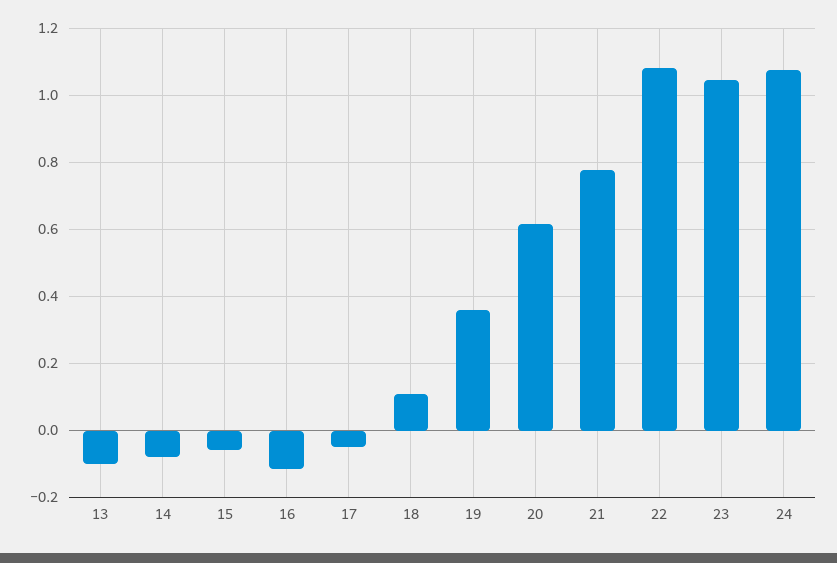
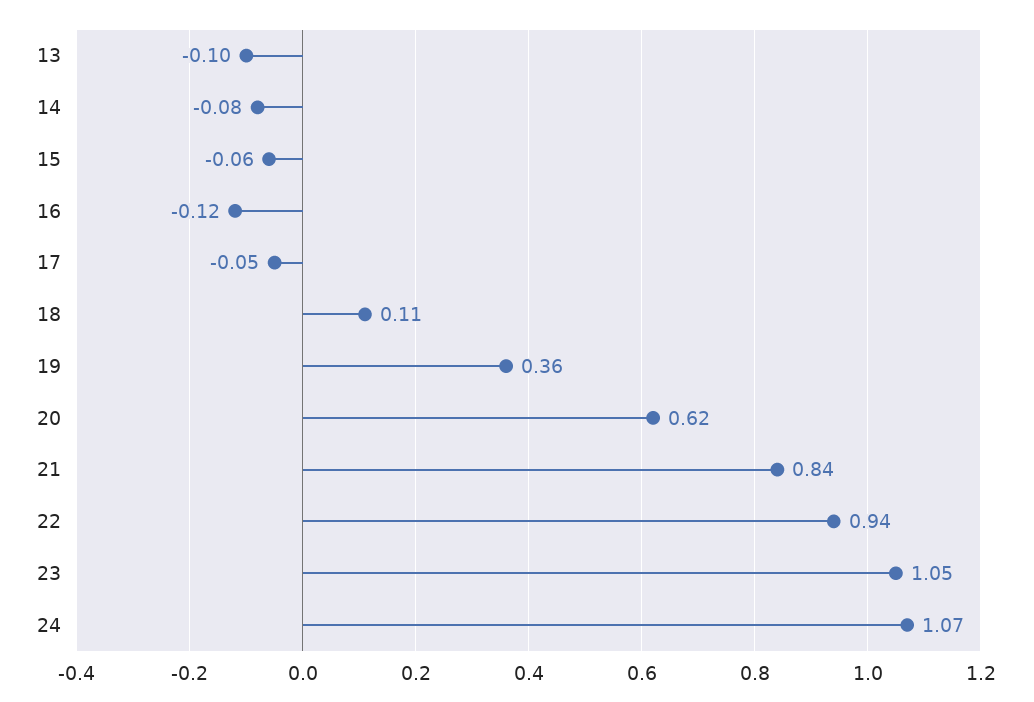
  {
    "13": -0.1,
    "14": -0.08,
    "15": -0.06,
    "16": -0.12,
    "17": -0.05,
    "18": 0.11,
    "19": 0.36,
    "20": 0.62,
-   "21": 0.78,
+   "21": 0.84,
-   "22": 1.08,
+   "22": 0.94,
    "23": 1.05,
    "24": 1.07
  }

